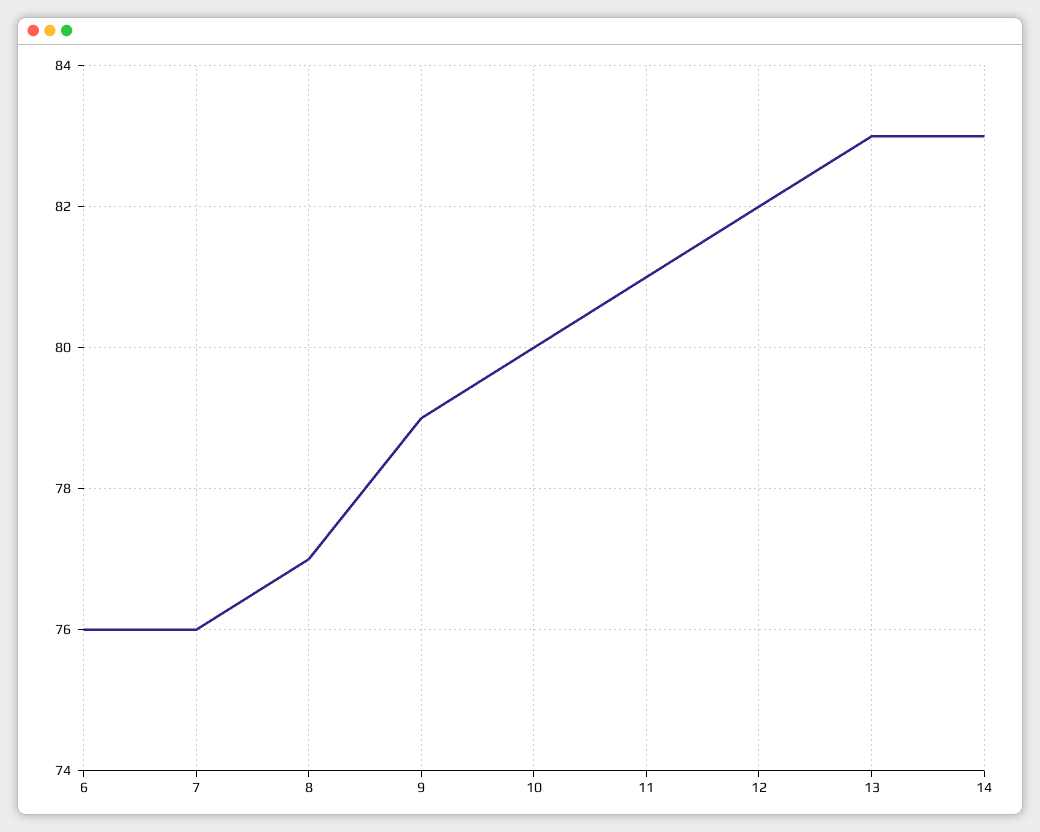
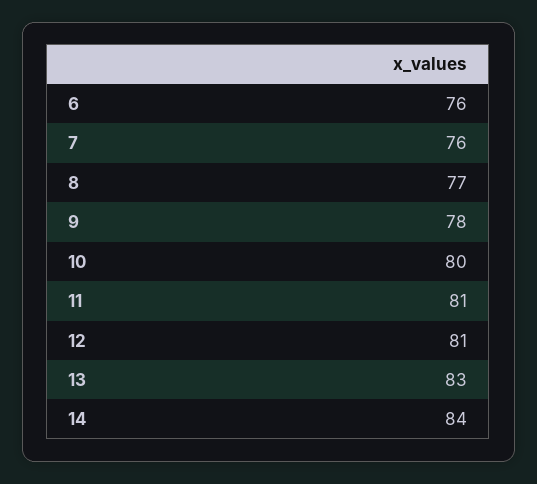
  {
    "6": 76,
    "7": 76,
    "8": 77,
-   "9": 79,
+   "9": 78,
    "10": 80,
    "11": 81,
-   "12": 82,
+   "12": 81,
    "13": 83,
-   "14": 83
+   "14": 84
  }

